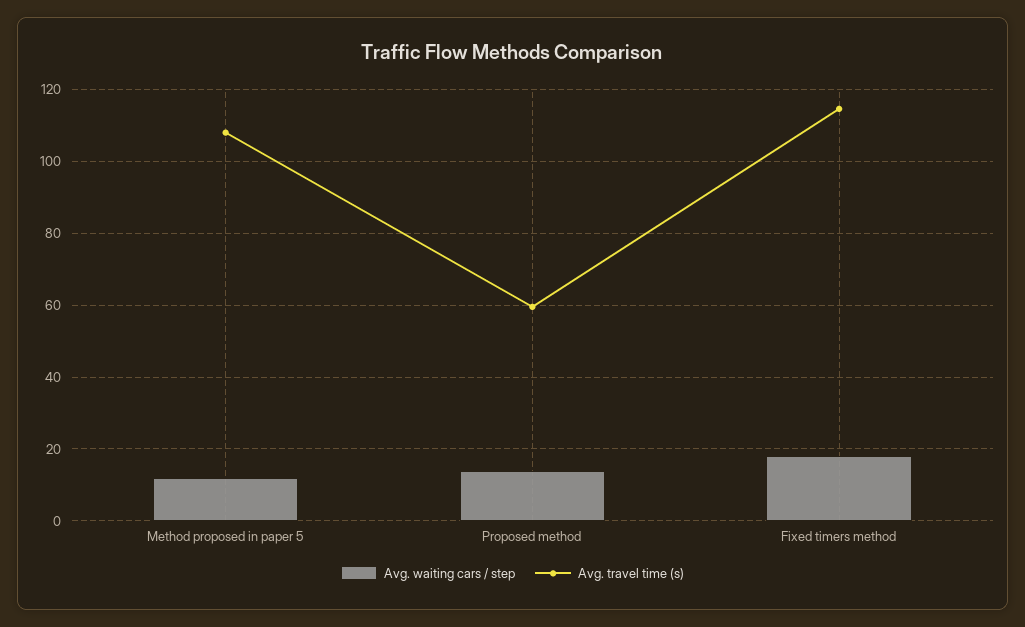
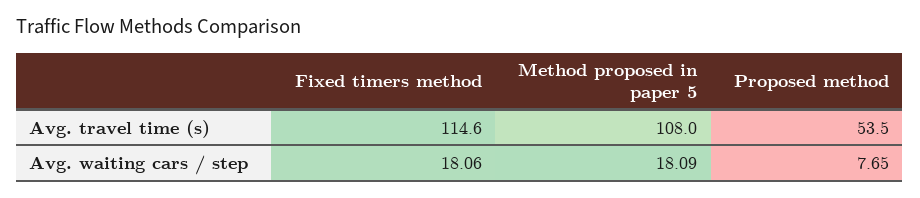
  {
    "Avg. waiting cars / step": {
-     "Method proposed in paper 5": 12,
+     "Method proposed in paper 5": 18.09,
-     "Proposed method": 14,
+     "Proposed method": 7.65,
      "Fixed timers method": 18.06
    },
    "Avg. travel time (s)": {
      "Method proposed in paper 5": 108,
-     "Proposed method": 60,
+     "Proposed method": 53.5,
      "Fixed timers method": 114.6
    }
  }

